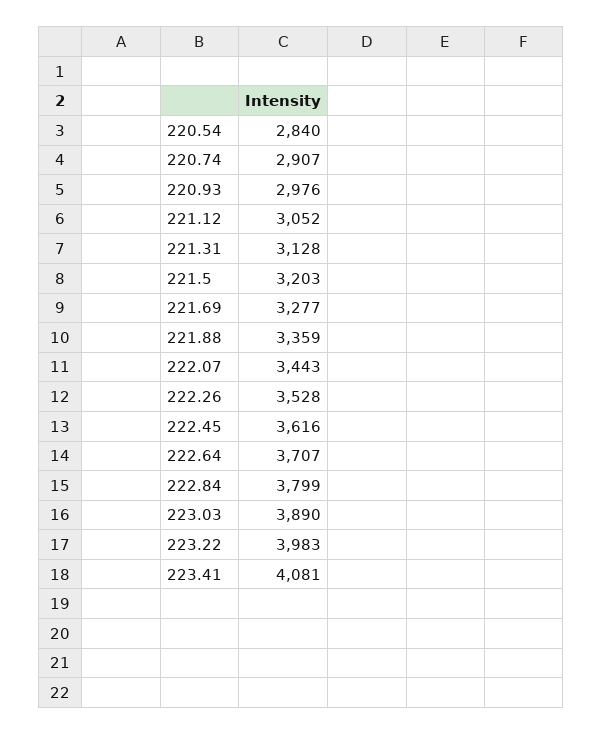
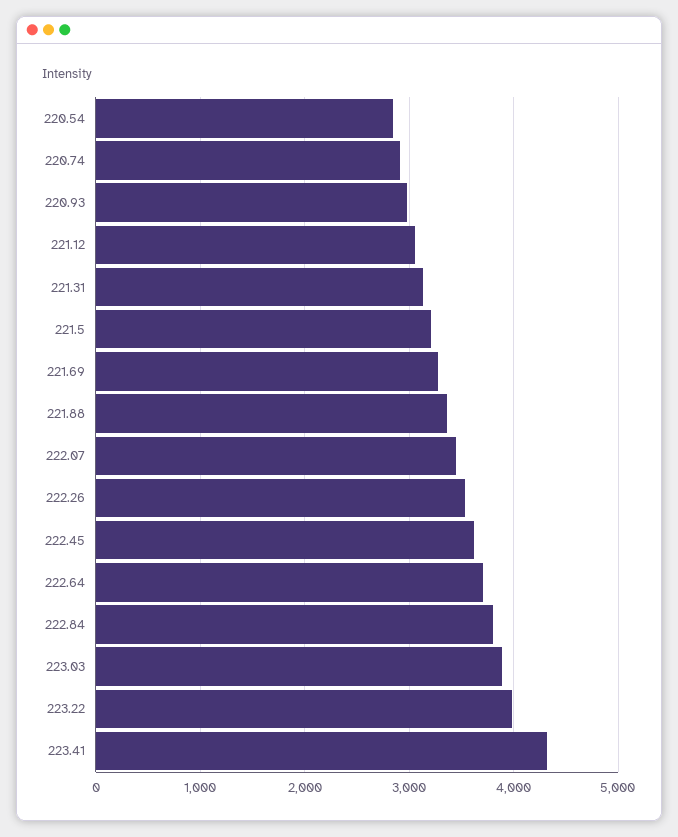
  {
    "220.54": 2840,
    "220.74": 2907,
    "220.93": 2976,
    "221.12": 3052,
    "221.31": 3128,
    "221.5": 3203,
    "221.69": 3277,
    "221.88": 3359,
    "222.07": 3443,
    "222.26": 3528,
    "222.45": 3616,
    "222.64": 3707,
    "222.84": 3799,
    "223.03": 3890,
    "223.22": 3983,
-   "223.41": 4081
+   "223.41": 4300
  }

